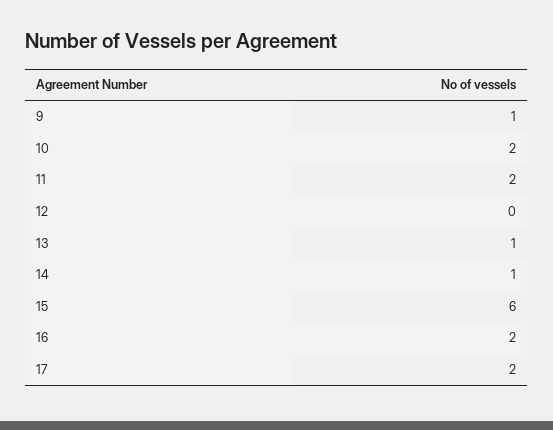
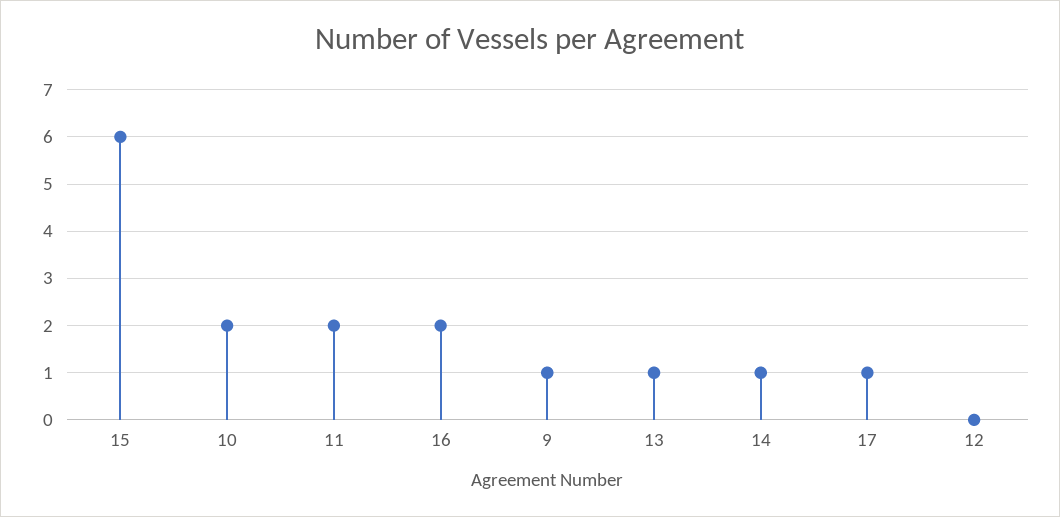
  {
    "9": 1,
    "10": 2,
    "11": 2,
    "12": 0,
    "13": 1,
    "14": 1,
    "15": 6,
    "16": 2,
-   "17": 2
+   "17": 1
  }

